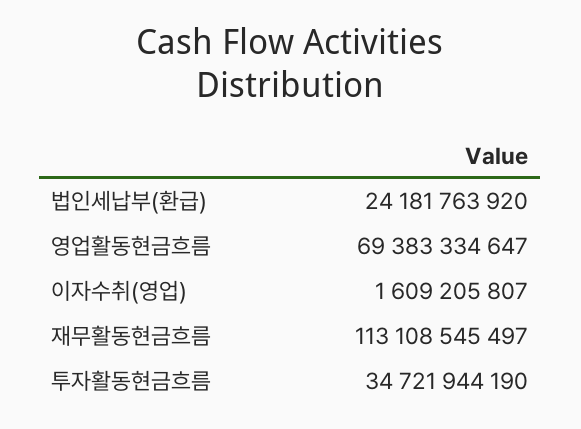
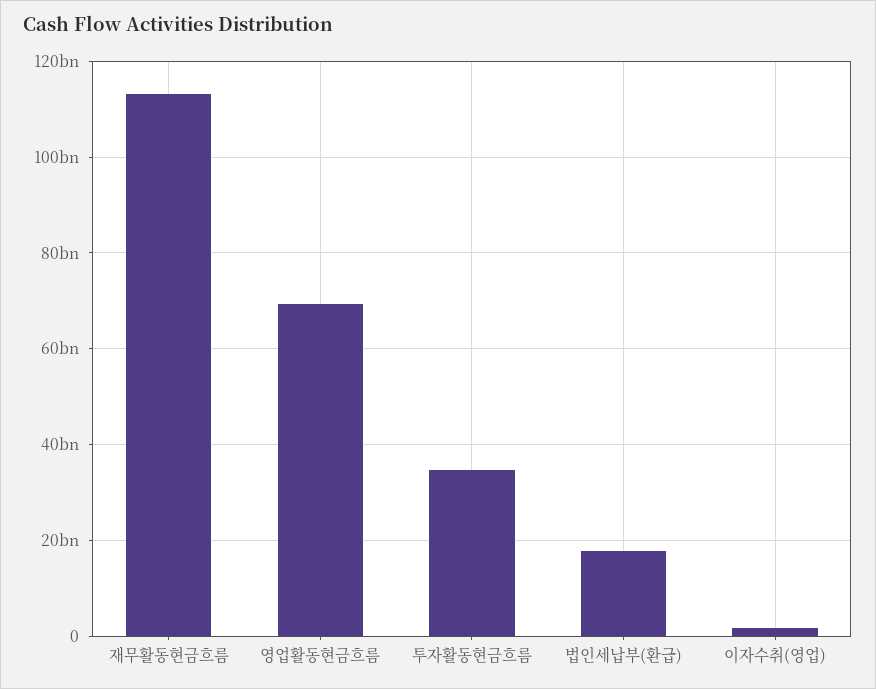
  {
-   "법인세납부(환급)": 24181763920,
+   "법인세납부(환급)": 18000000000,
    "영업활동현금흐름": 69383334647,
    "이자수취(영업)": 1609205807,
    "재무활동현금흐름": 113108545497,
    "투자활동현금흐름": 34721944190
  }

